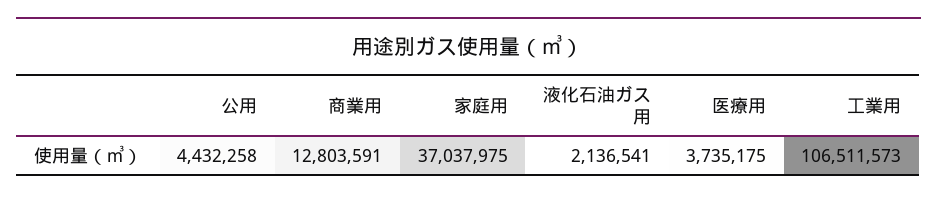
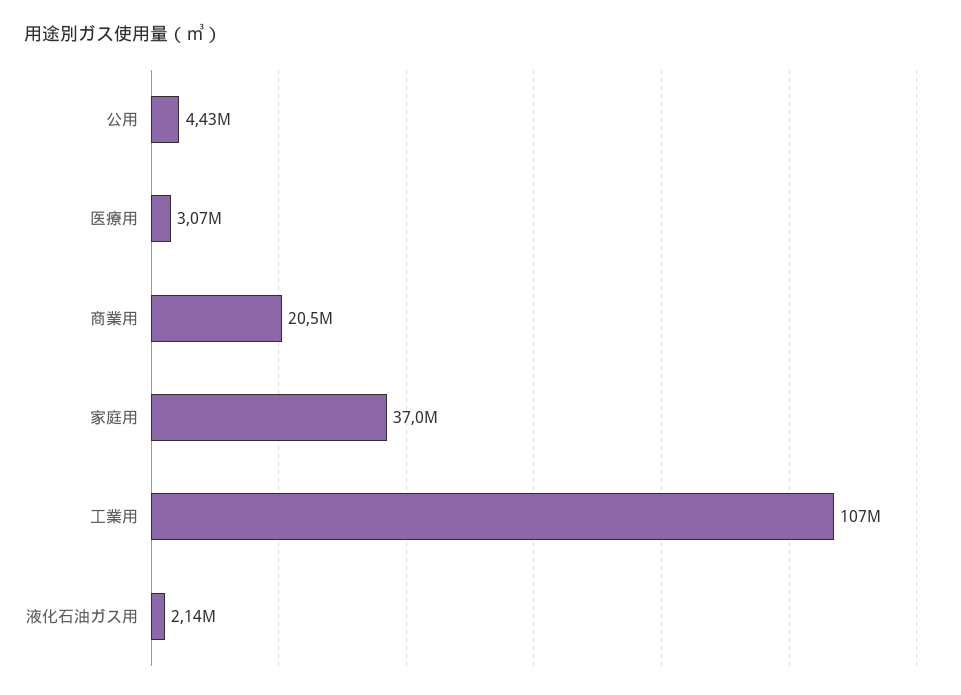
  {
    "公用": 4432258,
-   "商業用": 12803591,
+   "商業用": 20500000,
    "家庭用": 37037975,
    "液化石油ガス用": 2136541,
-   "医療用": 3735175,
+   "医療用": 3070000,
    "工業用": 106511573
  }

